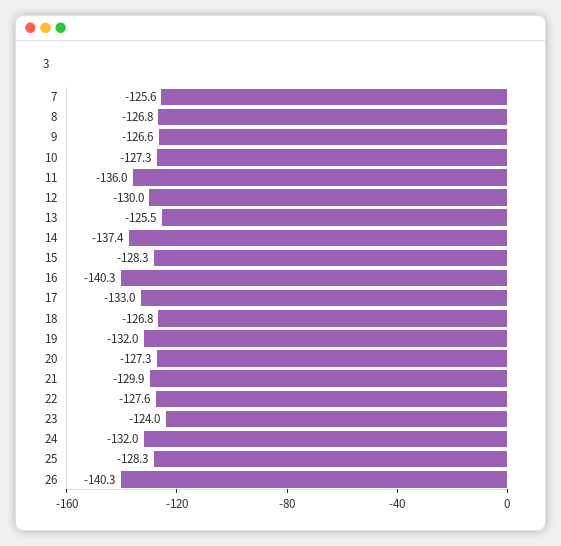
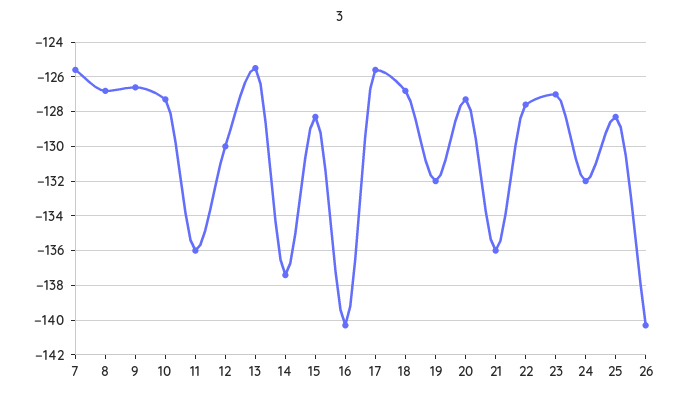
  {
    "7": -125.6,
    "8": -126.8,
    "9": -126.6,
    "10": -127.3,
    "11": -136,
    "12": -130,
    "13": -125.5,
    "14": -137.4,
    "15": -128.3,
    "16": -140.3,
-   "17": -133,
+   "17": -125.5,
    "18": -126.8,
    "19": -132,
    "20": -127.3,
-   "21": -129.9,
+   "21": -136,
    "22": -127.6,
-   "23": -124,
+   "23": -127,
    "24": -132,
    "25": -128.3,
    "26": -140.3
  }

